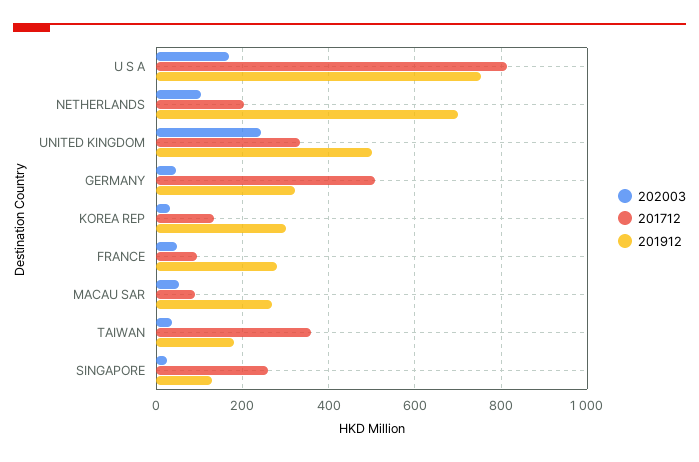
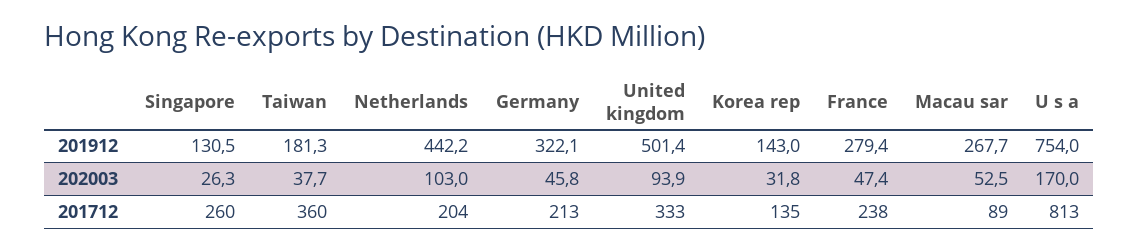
  {
    "202003": {
      "U S A": 170,
      "NETHERLANDS": 103,
-     "UNITED KINGDOM": 240,
+     "UNITED KINGDOM": 93.9,
      "GERMANY": 45.8,
      "KOREA REP": 31.8,
      "FRANCE": 47.4,
      "MACAU SAR": 52.5,
      "TAIWAN": 37.7,
      "SINGAPORE": 26.3
    },
    "201712": {
      "U S A": 813,
      "NETHERLANDS": 204,
      "UNITED KINGDOM": 333,
-     "GERMANY": 500,
+     "GERMANY": 213,
      "KOREA REP": 135,
-     "FRANCE": 100,
+     "FRANCE": 238,
      "MACAU SAR": 89,
      "TAIWAN": 360,
      "SINGAPORE": 260
    },
    "201912": {
      "U S A": 754,
-     "NETHERLANDS": 700,
+     "NETHERLANDS": 442.2,
      "UNITED KINGDOM": 501.4,
      "GERMANY": 322.1,
-     "KOREA REP": 300,
+     "KOREA REP": 143,
      "FRANCE": 279.4,
      "MACAU SAR": 267.7,
      "TAIWAN": 181.3,
      "SINGAPORE": 130.5
    }
  }

